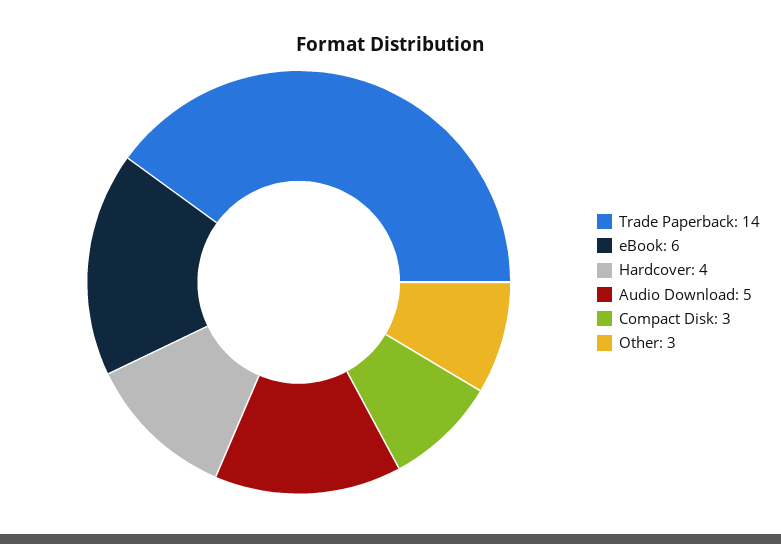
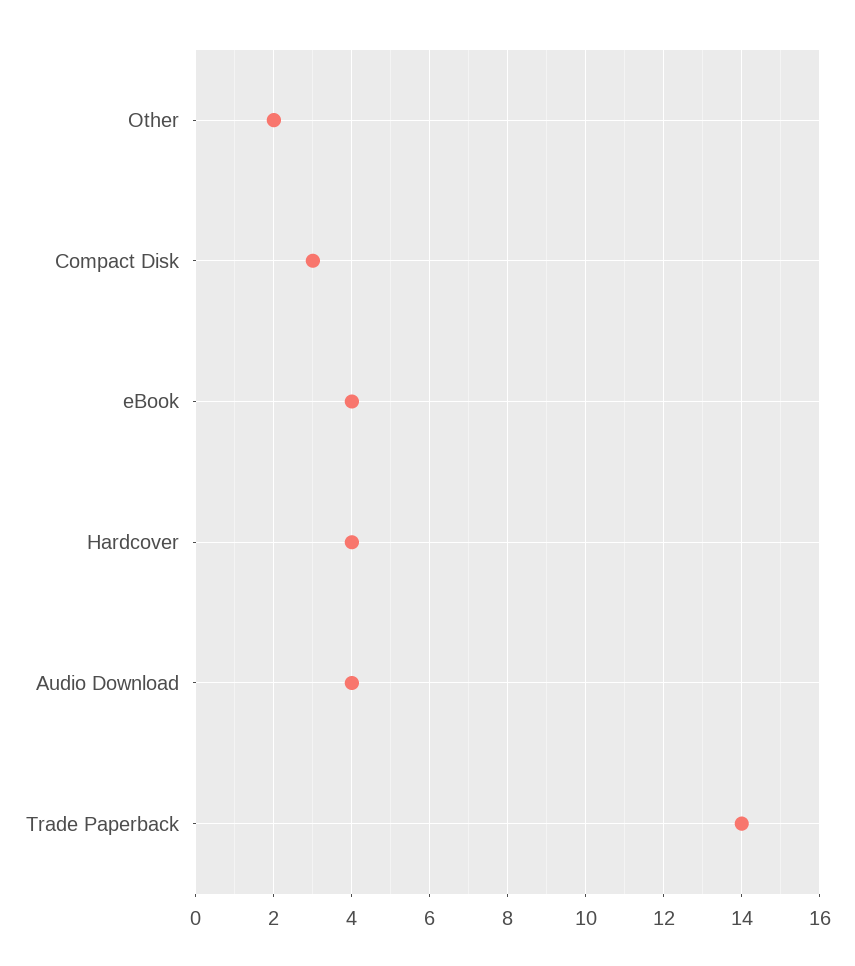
  {
    "Trade Paperback": 14,
-   "eBook": 6,
+   "eBook": 4,
    "Hardcover": 4,
-   "Audio Download": 5,
+   "Audio Download": 4,
    "Compact Disk": 3,
-   "Other": 3
+   "Other": 2
  }

